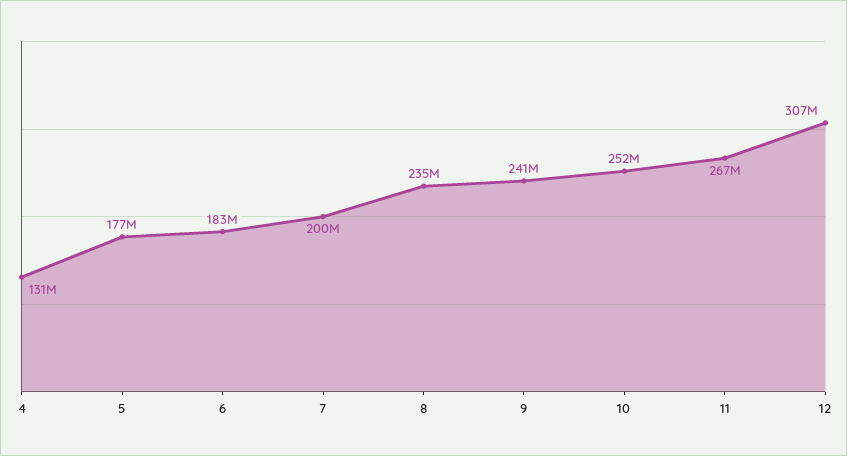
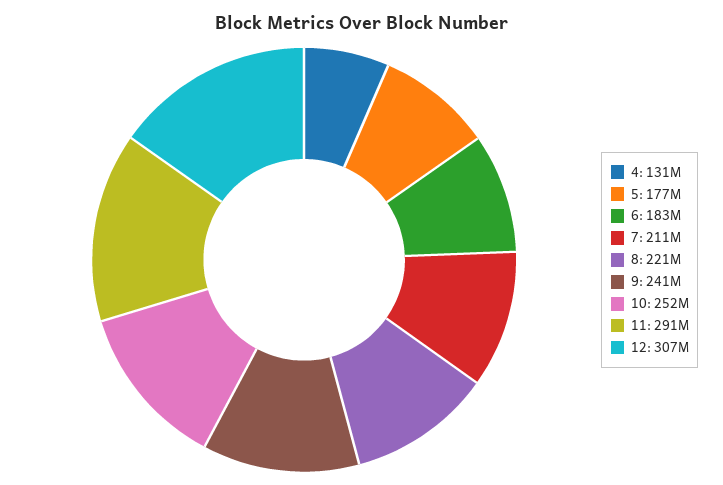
  {
    "4": 131000000,
    "5": 177000000,
    "6": 183000000,
-   "7": 200000000,
+   "7": 211000000,
-   "8": 235000000,
+   "8": 221000000,
    "9": 241000000,
    "10": 252000000,
-   "11": 267000000,
+   "11": 291000000,
    "12": 307000000
  }

